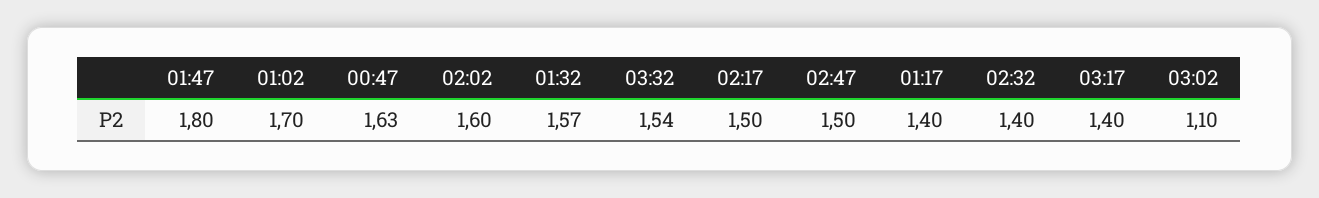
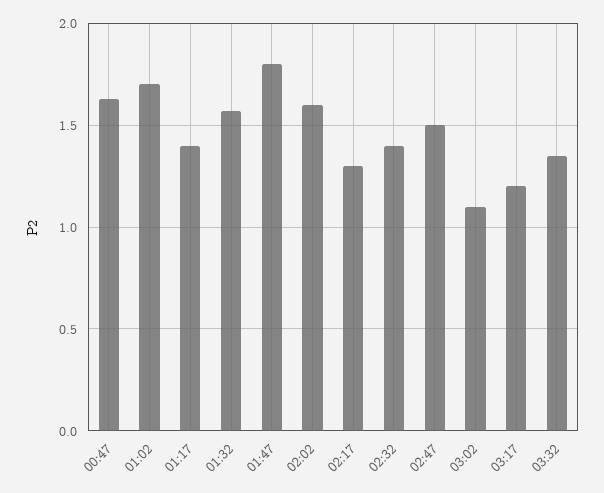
  {
    "01:47": 1.8,
    "01:02": 1.7,
    "00:47": 1.63,
    "02:02": 1.6,
    "01:32": 1.57,
-   "03:32": 1.54,
+   "03:32": 1.35,
-   "02:17": 1.5,
+   "02:17": 1.3,
    "02:47": 1.5,
    "01:17": 1.4,
    "02:32": 1.4,
-   "03:17": 1.4,
+   "03:17": 1.2,
    "03:02": 1.1
  }

